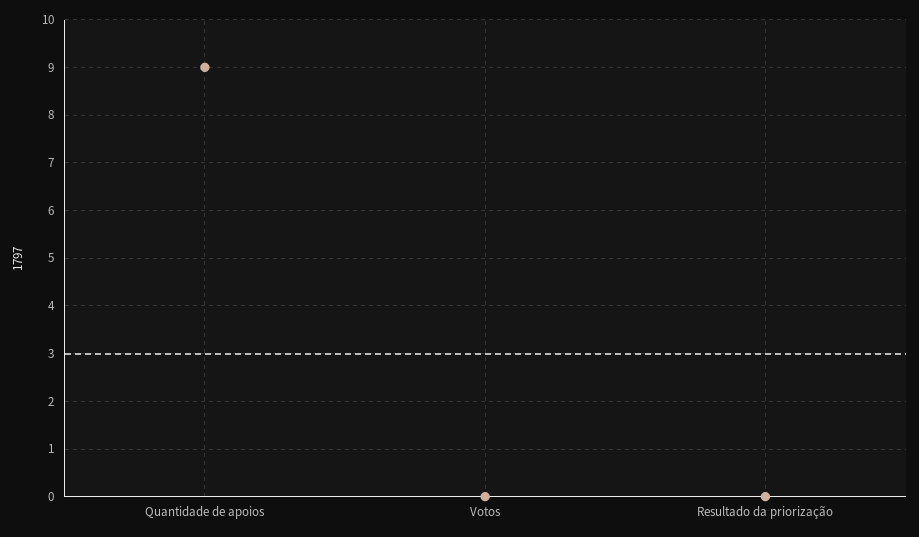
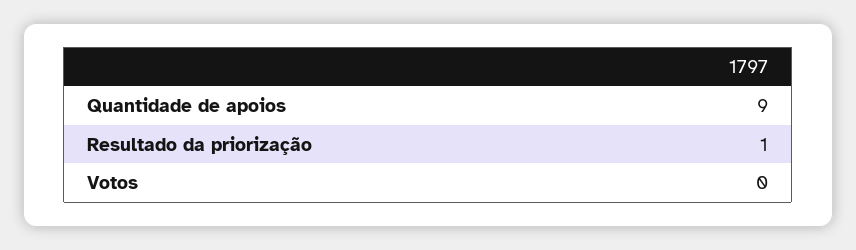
  {
    "Quantidade de apoios": 9,
    "Votos": 0,
-   "Resultado da priorização": 0
+   "Resultado da priorização": 1
  }

